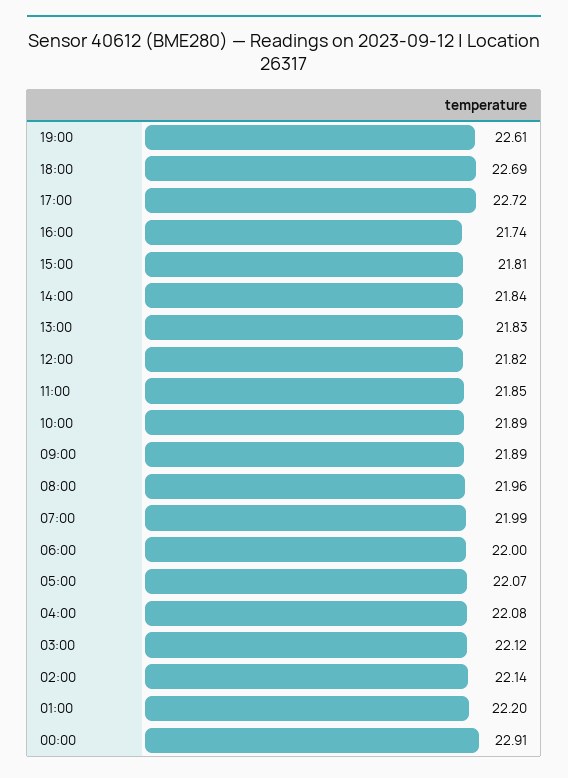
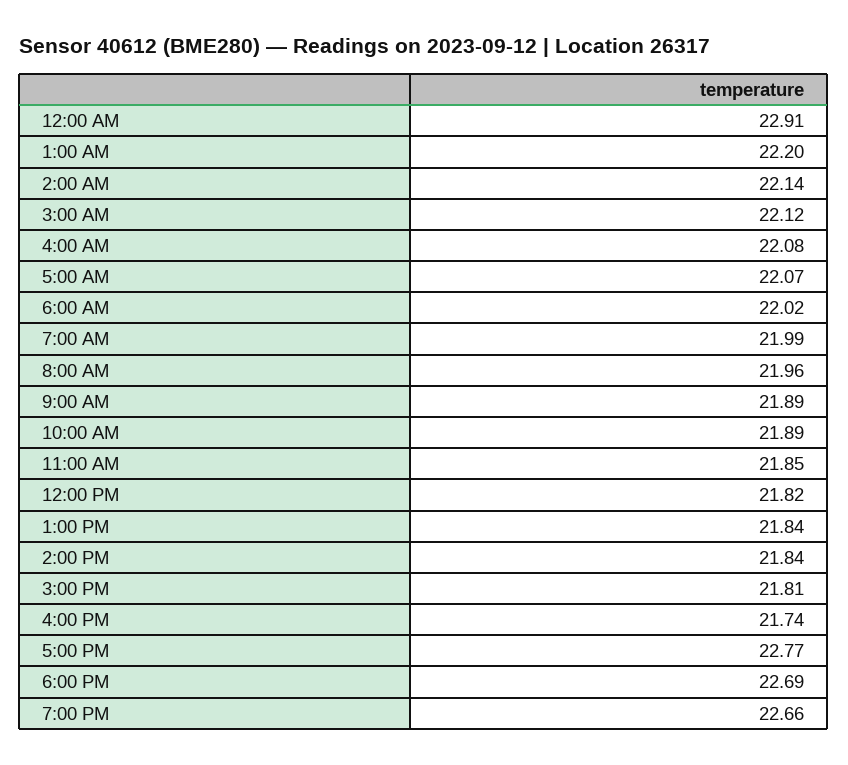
  {
-   "19:00": 22.61,
+   "19:00": 22.66,
    "18:00": 22.69,
-   "17:00": 22.72,
+   "17:00": 22.77,
    "16:00": 21.74,
    "15:00": 21.81,
    "14:00": 21.84,
-   "13:00": 21.83,
+   "13:00": 21.84,
    "12:00": 21.82,
    "11:00": 21.85,
    "10:00": 21.89,
    "09:00": 21.89,
    "08:00": 21.96,
    "07:00": 21.99,
-   "06:00": 22,
+   "06:00": 22.02,
    "05:00": 22.07,
    "04:00": 22.08,
    "03:00": 22.12,
    "02:00": 22.14,
    "01:00": 22.2,
    "00:00": 22.91
  }

